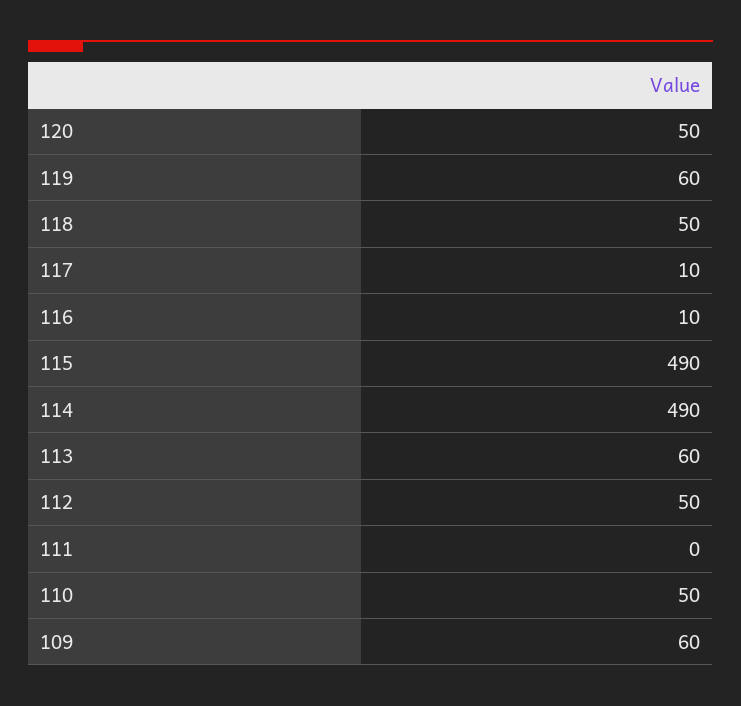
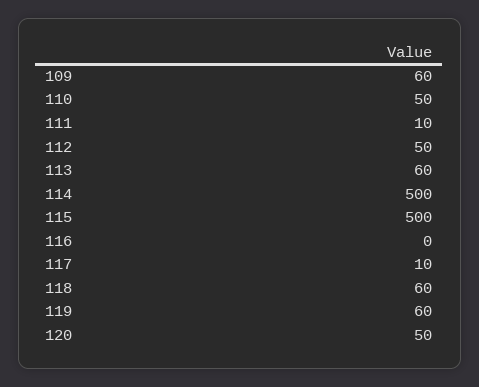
  {
    "120": 50,
    "119": 60,
-   "118": 50,
+   "118": 60,
    "117": 10,
-   "116": 10,
+   "116": 0,
-   "115": 490,
+   "115": 500,
-   "114": 490,
+   "114": 500,
    "113": 60,
    "112": 50,
-   "111": 0,
+   "111": 10,
    "110": 50,
    "109": 60
  }

